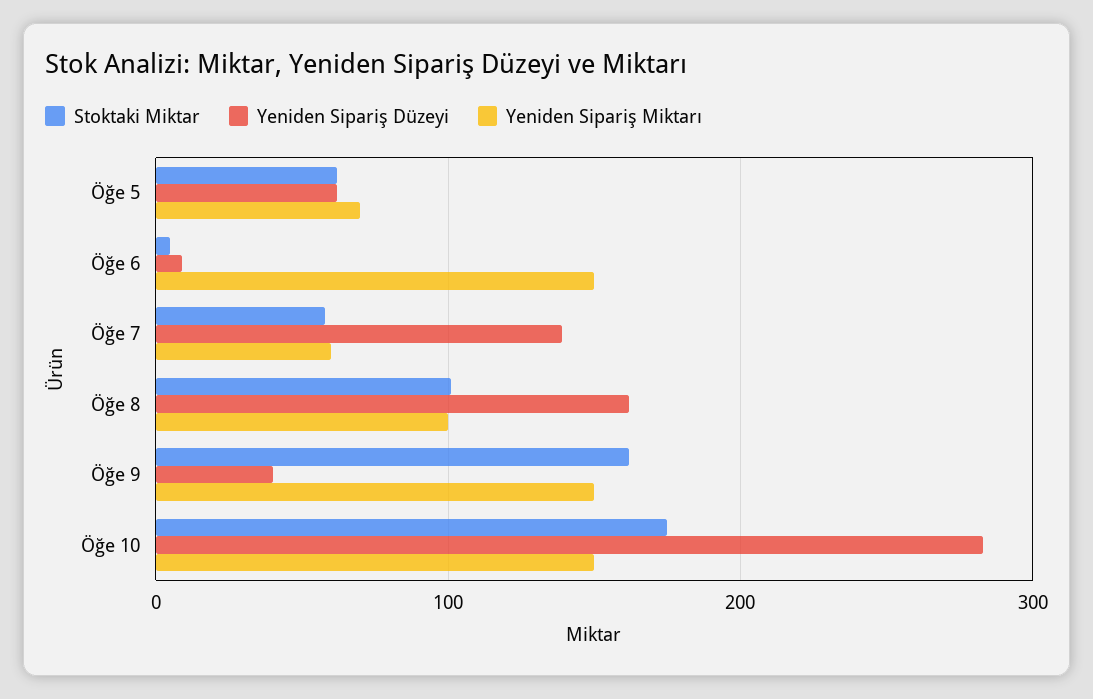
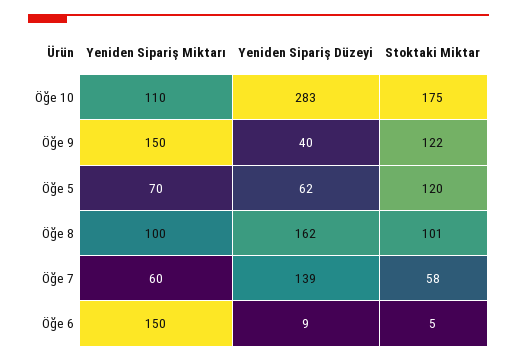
  {
    "Stoktaki Miktar": {
-     "Öğe 5": 60,
+     "Öğe 5": 120,
      "Öğe 6": 5,
      "Öğe 7": 58,
      "Öğe 8": 101,
-     "Öğe 9": 160,
+     "Öğe 9": 122,
      "Öğe 10": 175
    },
    "Yeniden Sipariş Düzeyi": {
      "Öğe 5": 62,
      "Öğe 6": 9,
      "Öğe 7": 139,
      "Öğe 8": 162,
      "Öğe 9": 40,
      "Öğe 10": 283
    },
    "Yeniden Sipariş Miktarı": {
      "Öğe 5": 70,
      "Öğe 6": 150,
      "Öğe 7": 60,
      "Öğe 8": 100,
      "Öğe 9": 150,
-     "Öğe 10": 150
+     "Öğe 10": 110
    }
  }

